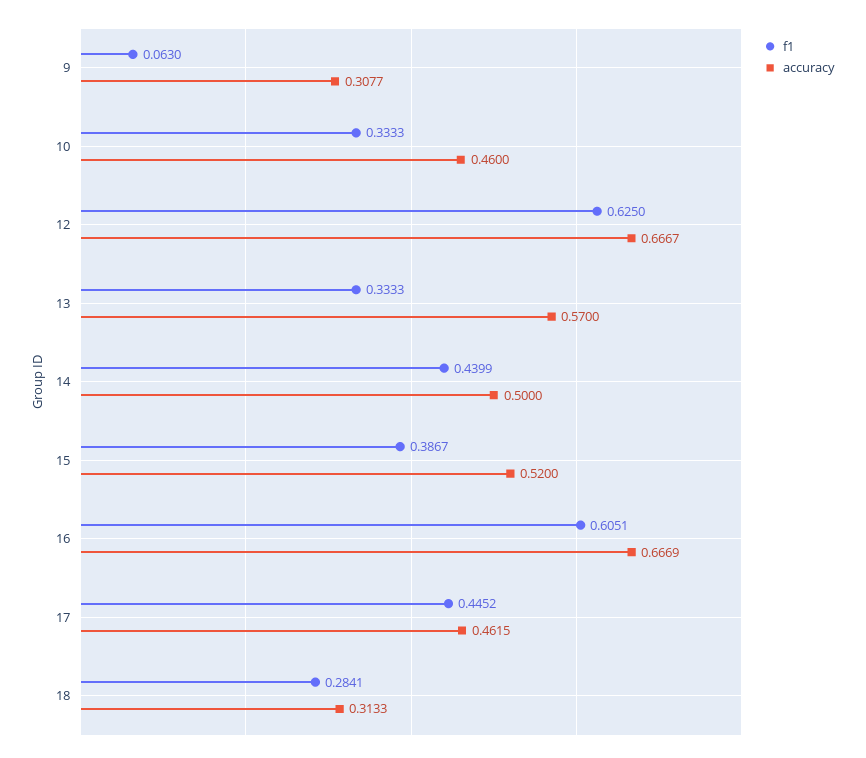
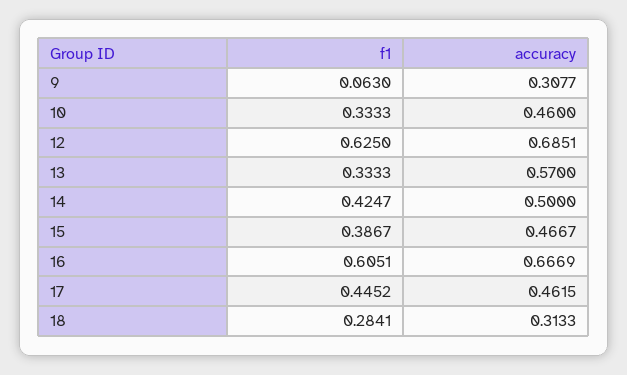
  {
    "f1": {
      "9": 0.063,
      "10": 0.3333,
      "12": 0.625,
      "13": 0.3333,
-     "14": 0.4399,
+     "14": 0.4247,
      "15": 0.3867,
      "16": 0.6051,
      "17": 0.4452,
      "18": 0.2841
    },
    "accuracy": {
      "9": 0.3077,
      "10": 0.46,
-     "12": 0.6667,
+     "12": 0.6851,
      "13": 0.57,
      "14": 0.5,
-     "15": 0.52,
+     "15": 0.4667,
      "16": 0.6669,
      "17": 0.4615,
      "18": 0.3133
    }
  }

